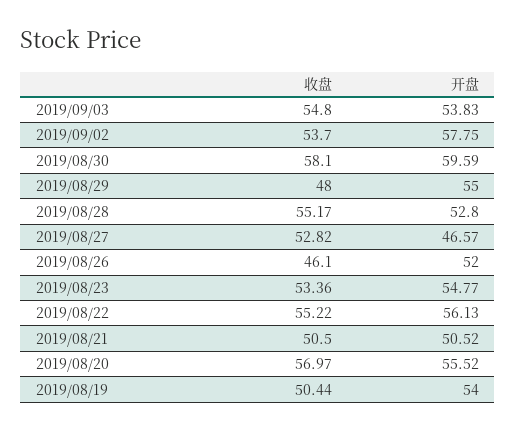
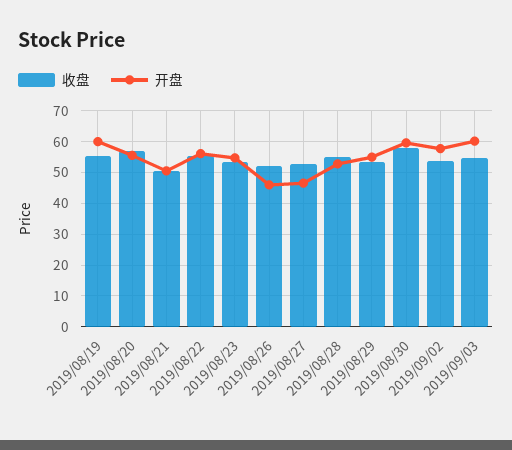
  {
    "收盘": {
      "2019/09/03": 54.8,
      "2019/09/02": 53.7,
      "2019/08/30": 58.1,
-     "2019/08/29": 48,
+     "2019/08/29": 54,
      "2019/08/28": 55.17,
      "2019/08/27": 52.82,
-     "2019/08/26": 46.1,
+     "2019/08/26": 52,
      "2019/08/23": 53.36,
      "2019/08/22": 55.22,
      "2019/08/21": 50.5,
      "2019/08/20": 56.97,
-     "2019/08/19": 50.44
+     "2019/08/19": 56
    },
    "开盘": {
-     "2019/09/03": 53.83,
+     "2019/09/03": 60,
      "2019/09/02": 57.75,
      "2019/08/30": 59.59,
      "2019/08/29": 55,
      "2019/08/28": 52.8,
      "2019/08/27": 46.57,
-     "2019/08/26": 52,
+     "2019/08/26": 46,
      "2019/08/23": 54.77,
      "2019/08/22": 56.13,
      "2019/08/21": 50.52,
      "2019/08/20": 55.52,
-     "2019/08/19": 54
+     "2019/08/19": 60
    }
  }

